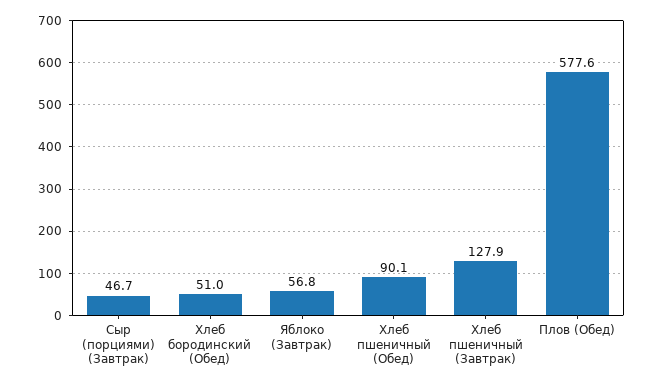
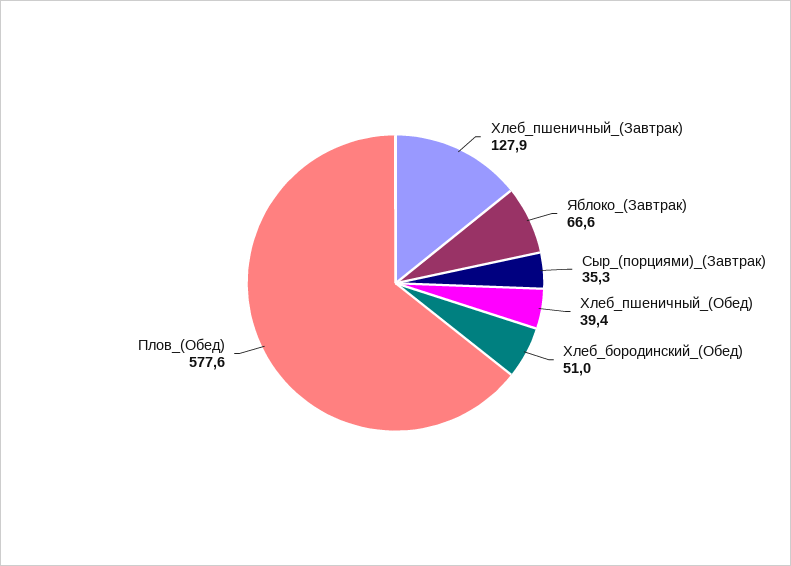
  {
-   "Сыр (порциями) (Завтрак)": 46.7,
+   "Сыр (порциями) (Завтрак)": 35.3,
    "Хлеб бородинский (Обед)": 51,
-   "Яблоко (Завтрак)": 56.8,
+   "Яблоко (Завтрак)": 66.6,
-   "Хлеб пшеничный (Обед)": 90.1,
+   "Хлеб пшеничный (Обед)": 39.4,
    "Хлеб пшеничный (Завтрак)": 127.9,
    "Плов (Обед)": 577.6
  }

